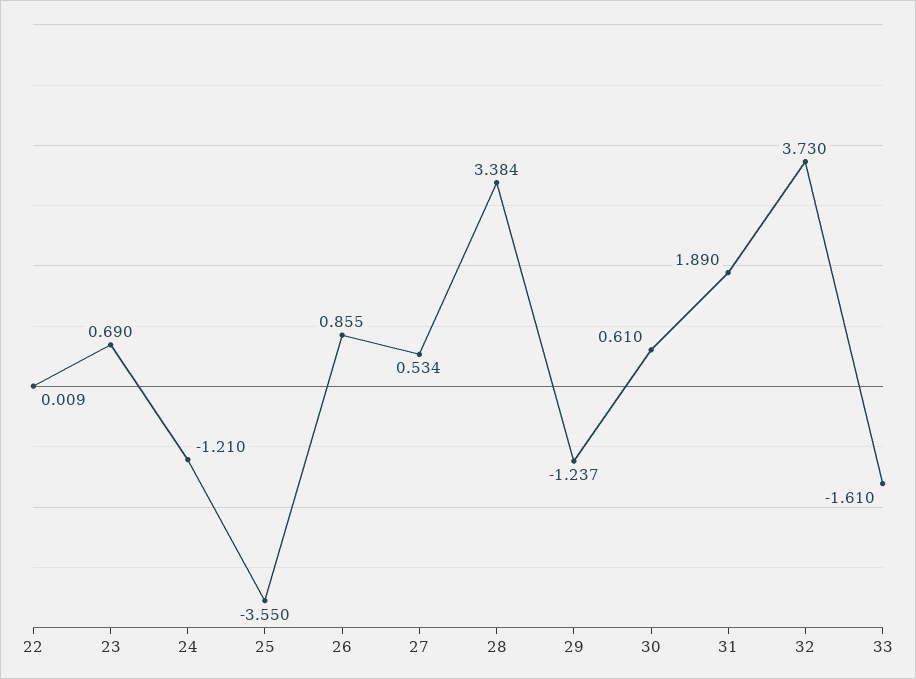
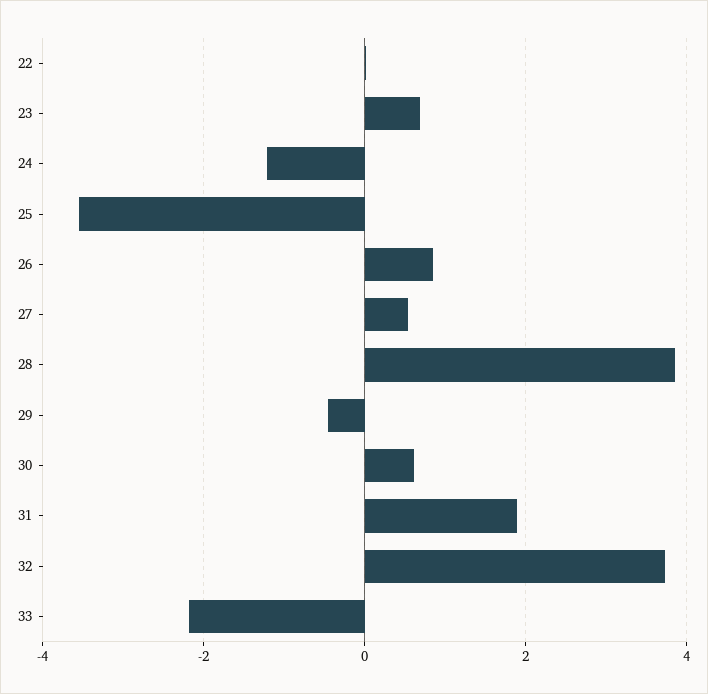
  {
    "22": 0.009,
    "23": 0.69,
    "24": -1.21,
    "25": -3.55,
    "26": 0.855,
    "27": 0.534,
-   "28": 3.384,
+   "28": 3.8,
-   "29": -1.237,
+   "29": -0.4,
    "30": 0.61,
    "31": 1.89,
    "32": 3.73,
-   "33": -1.61
+   "33": -2.2
  }

